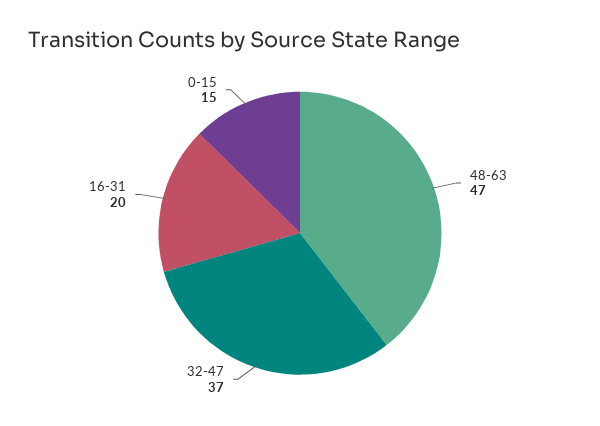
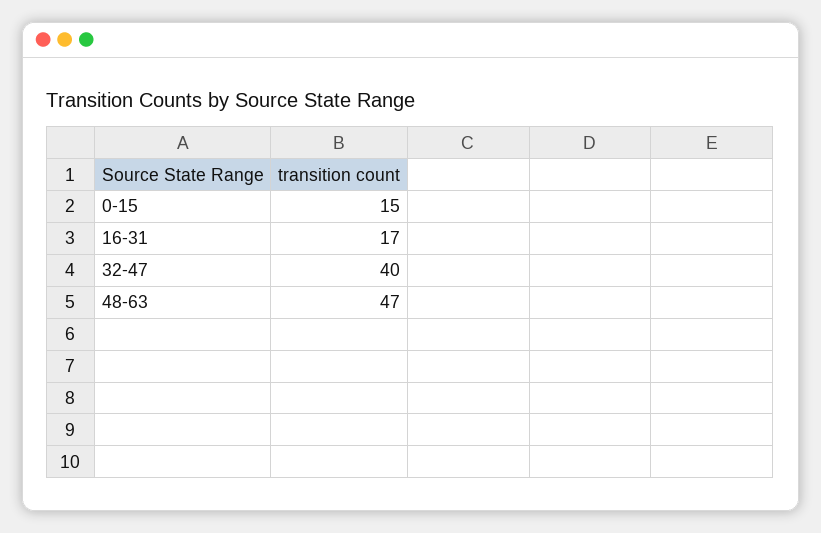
  {
    "48-63": 47,
-   "32-47": 37,
+   "32-47": 40,
-   "16-31": 20,
+   "16-31": 17,
    "0-15": 15
  }

